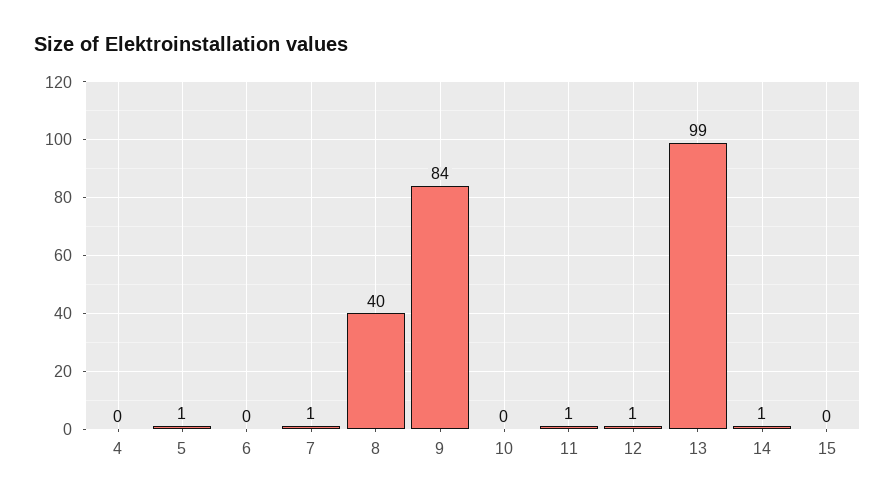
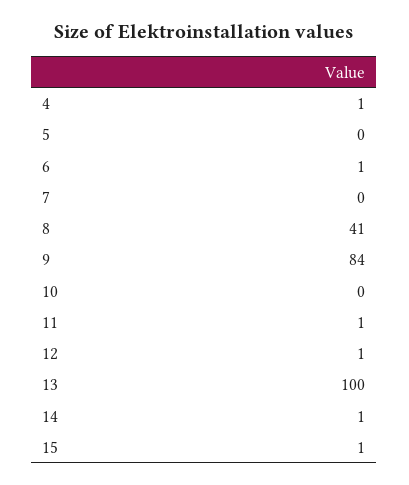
  {
-   "4": 0,
+   "4": 1,
-   "5": 1,
+   "5": 0,
-   "6": 0,
+   "6": 1,
-   "7": 1,
+   "7": 0,
-   "8": 40,
+   "8": 41,
    "9": 84,
    "10": 0,
    "11": 1,
    "12": 1,
-   "13": 99,
+   "13": 100,
    "14": 1,
-   "15": 0
+   "15": 1
  }

